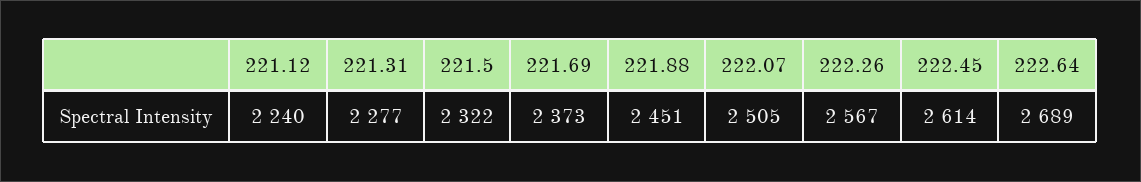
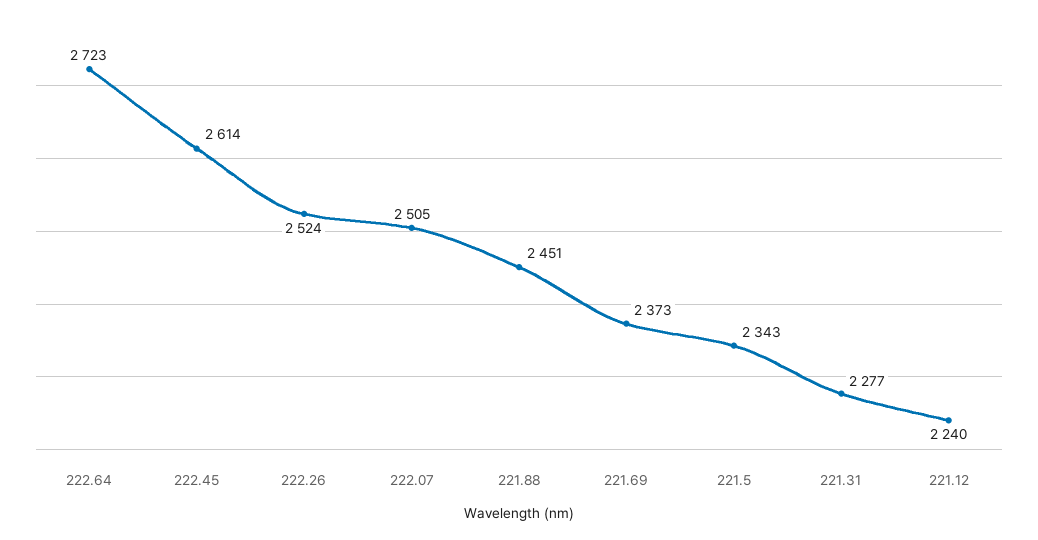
  {
    "221.12": 2240,
    "221.31": 2277,
-   "221.5": 2322,
+   "221.5": 2343,
    "221.69": 2373,
    "221.88": 2451,
    "222.07": 2505,
-   "222.26": 2567,
+   "222.26": 2524,
    "222.45": 2614,
-   "222.64": 2689
+   "222.64": 2723
  }

